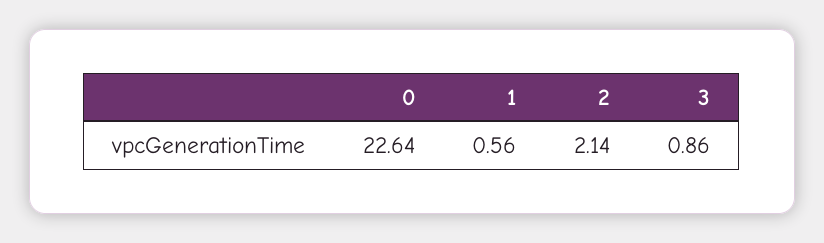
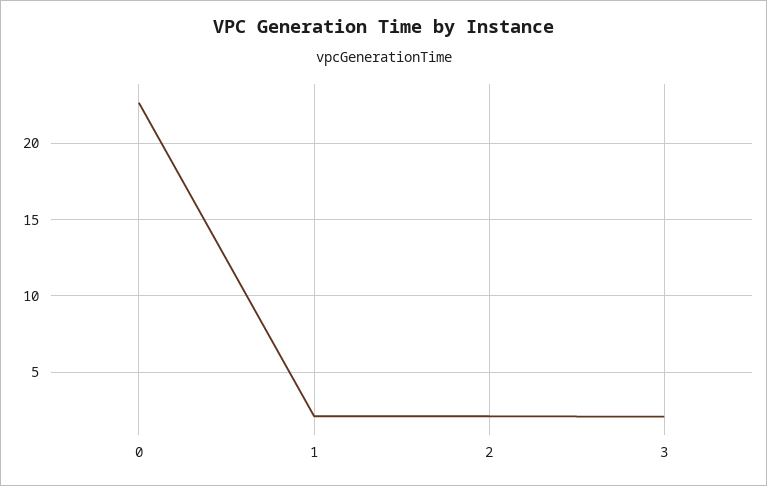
  {
    "0": 22.64,
-   "1": 0.56,
+   "1": 2,
    "2": 2.14,
-   "3": 0.86
+   "3": 2
  }

